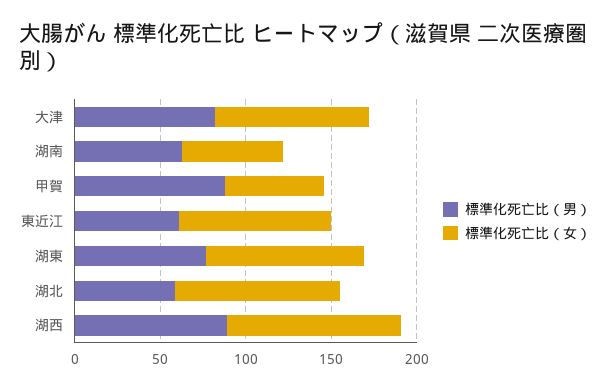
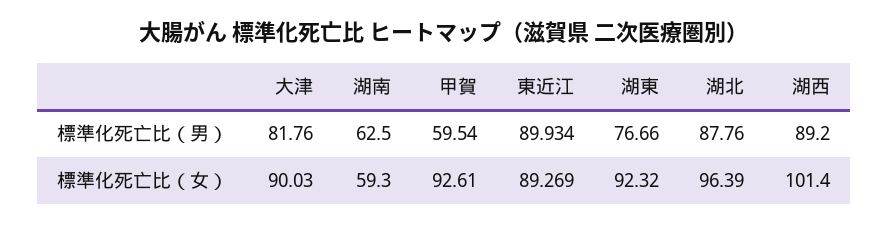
  {
    "標準化死亡比（男）": {
      "大津": 81.76,
      "湖南": 62.5,
-     "甲賀": 90,
+     "甲賀": 59.54,
-     "東近江": 60,
+     "東近江": 89.934,
      "湖東": 76.66,
-     "湖北": 60,
+     "湖北": 87.76,
      "湖西": 89.2
    },
    "標準化死亡比（女）": {
      "大津": 90.03,
      "湖南": 59.3,
-     "甲賀": 60,
+     "甲賀": 92.61,
      "東近江": 89.269,
      "湖東": 92.32,
      "湖北": 96.39,
      "湖西": 101.4
    }
  }

